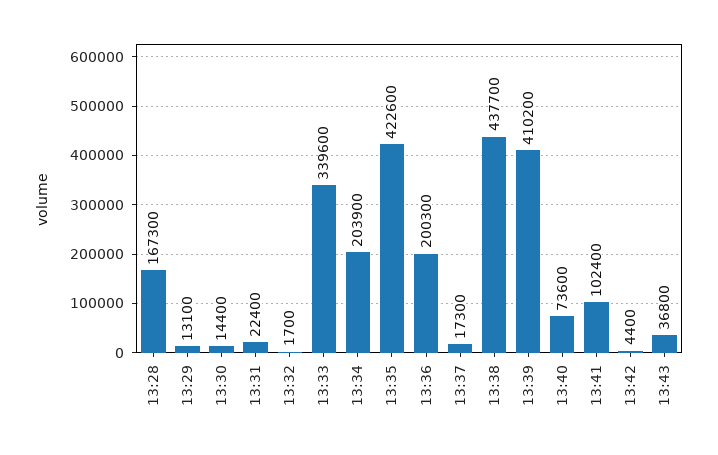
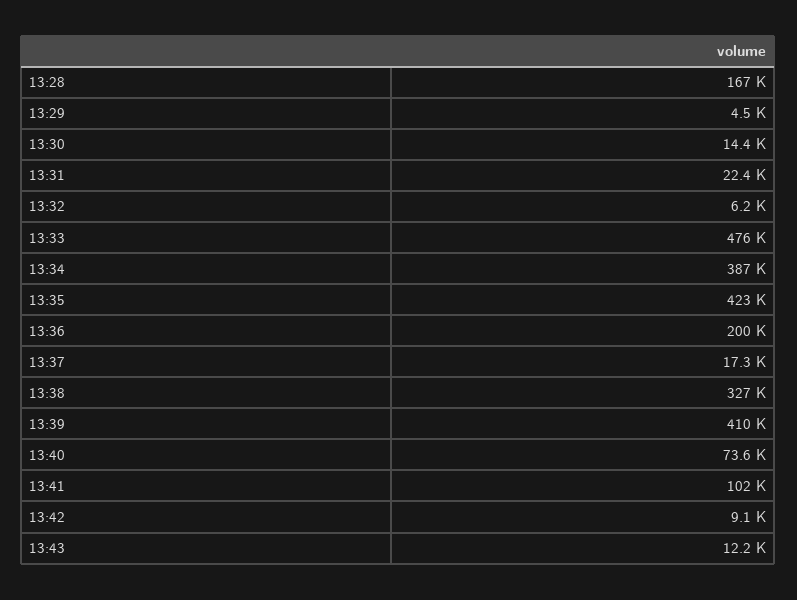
  {
    "13:28": 167300,
-   "13:29": 13100,
+   "13:29": 4500,
    "13:30": 14400,
    "13:31": 22400,
-   "13:32": 1700,
+   "13:32": 6200,
-   "13:33": 339600,
+   "13:33": 476000,
-   "13:34": 203900,
+   "13:34": 387000,
    "13:35": 422600,
    "13:36": 200300,
    "13:37": 17300,
-   "13:38": 437700,
+   "13:38": 327000,
    "13:39": 410200,
    "13:40": 73600,
    "13:41": 102400,
-   "13:42": 4400,
+   "13:42": 9100,
-   "13:43": 36800
+   "13:43": 12200
  }

